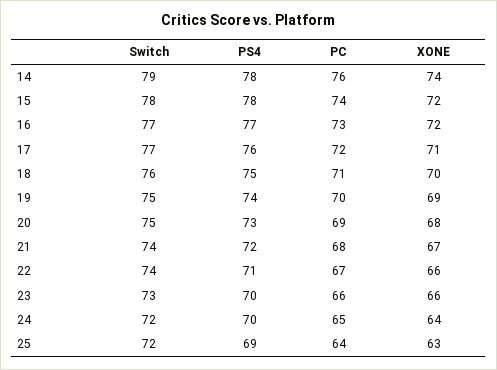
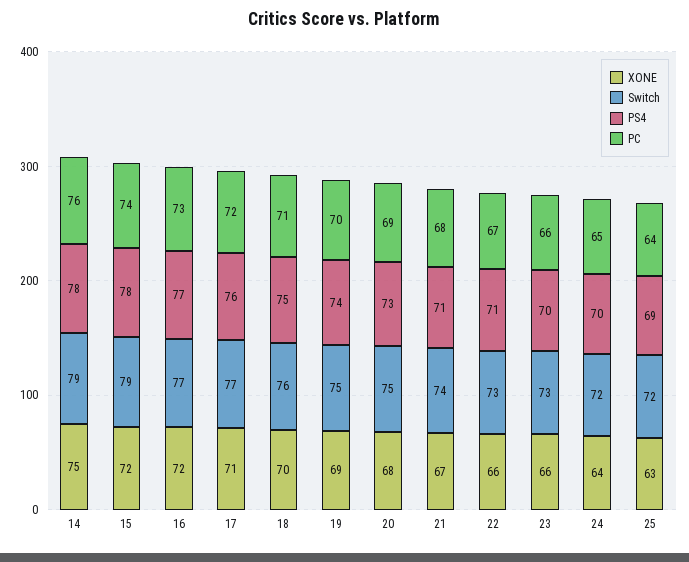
  {
    "Switch": {
      "14": 79,
-     "15": 78,
+     "15": 79,
      "16": 77,
      "17": 77,
      "18": 76,
      "19": 75,
      "20": 75,
      "21": 74,
-     "22": 74,
+     "22": 73,
      "23": 73,
      "24": 72,
      "25": 72
    },
    "PS4": {
      "14": 78,
      "15": 78,
      "16": 77,
      "17": 76,
      "18": 75,
      "19": 74,
      "20": 73,
-     "21": 72,
+     "21": 71,
      "22": 71,
      "23": 70,
      "24": 70,
      "25": 69
    },
    "PC": {
      "14": 76,
      "15": 74,
      "16": 73,
      "17": 72,
      "18": 71,
      "19": 70,
      "20": 69,
      "21": 68,
      "22": 67,
      "23": 66,
      "24": 65,
      "25": 64
    },
    "XONE": {
-     "14": 74,
+     "14": 75,
      "15": 72,
      "16": 72,
      "17": 71,
      "18": 70,
      "19": 69,
      "20": 68,
      "21": 67,
      "22": 66,
      "23": 66,
      "24": 64,
      "25": 63
    }
  }

